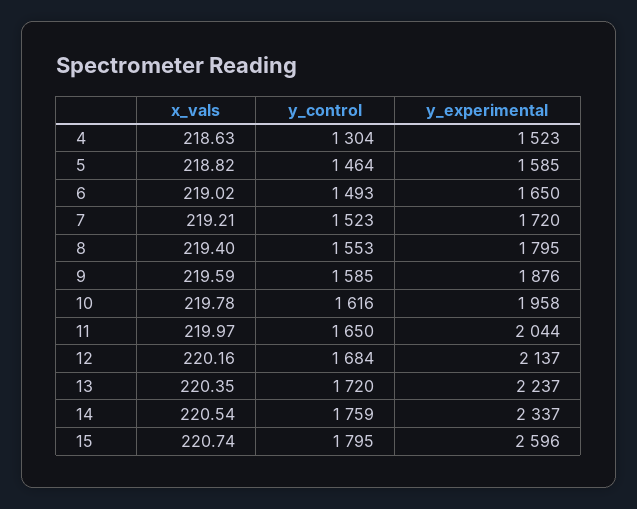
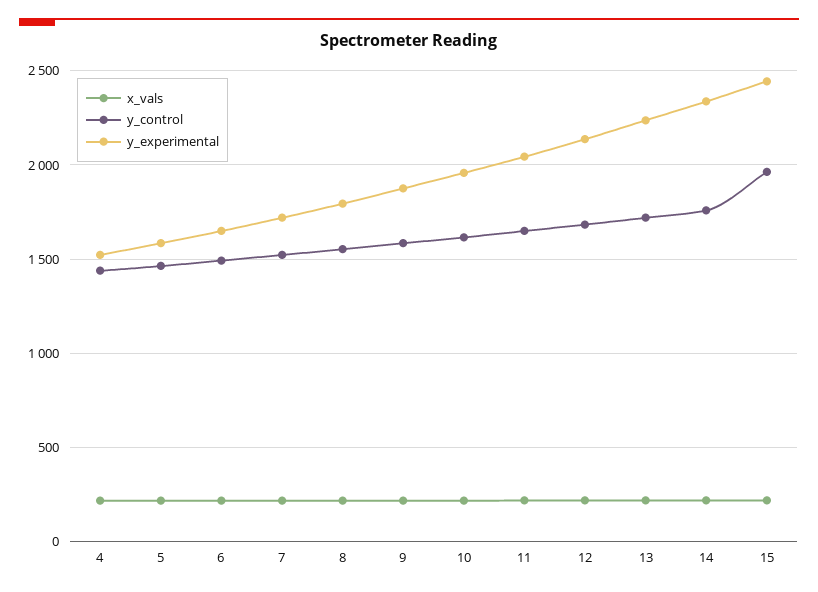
  {
    "x_vals": {
      "4": 218.63,
      "5": 218.82,
      "6": 219.02,
      "7": 219.21,
      "8": 219.4,
      "9": 219.59,
      "10": 219.78,
      "11": 219.97,
      "12": 220.16,
      "13": 220.35,
      "14": 220.54,
      "15": 220.74
    },
    "y_control": {
-     "4": 1304,
+     "4": 1450,
      "5": 1464,
      "6": 1493,
      "7": 1523,
      "8": 1553,
      "9": 1585,
      "10": 1616,
      "11": 1650,
      "12": 1684,
      "13": 1720,
      "14": 1759,
-     "15": 1795
+     "15": 1950
    },
    "y_experimental": {
      "4": 1523,
      "5": 1585,
      "6": 1650,
      "7": 1720,
      "8": 1795,
      "9": 1876,
      "10": 1958,
      "11": 2044,
      "12": 2137,
      "13": 2237,
      "14": 2337,
-     "15": 2596
+     "15": 2450
    }
  }

